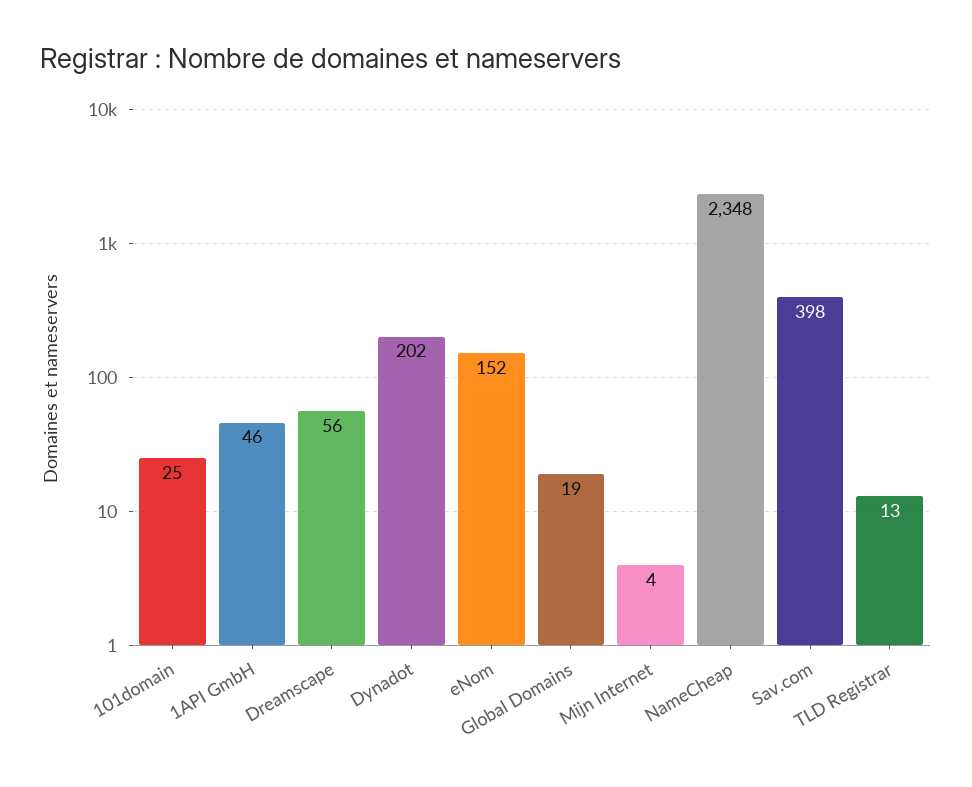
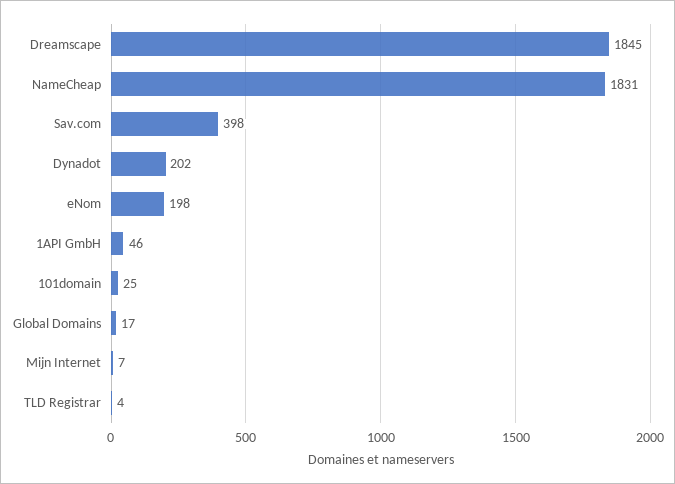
  {
    "101domain": 25,
    "1API GmbH": 46,
-   "Dreamscape": 56,
+   "Dreamscape": 1845,
    "Dynadot": 202,
-   "eNom": 152,
+   "eNom": 198,
-   "Global Domains": 19,
+   "Global Domains": 17,
-   "Mijn Internet": 4,
+   "Mijn Internet": 7,
-   "NameCheap": 2348,
+   "NameCheap": 1831,
    "Sav.com": 398,
-   "TLD Registrar": 13
+   "TLD Registrar": 4
  }

